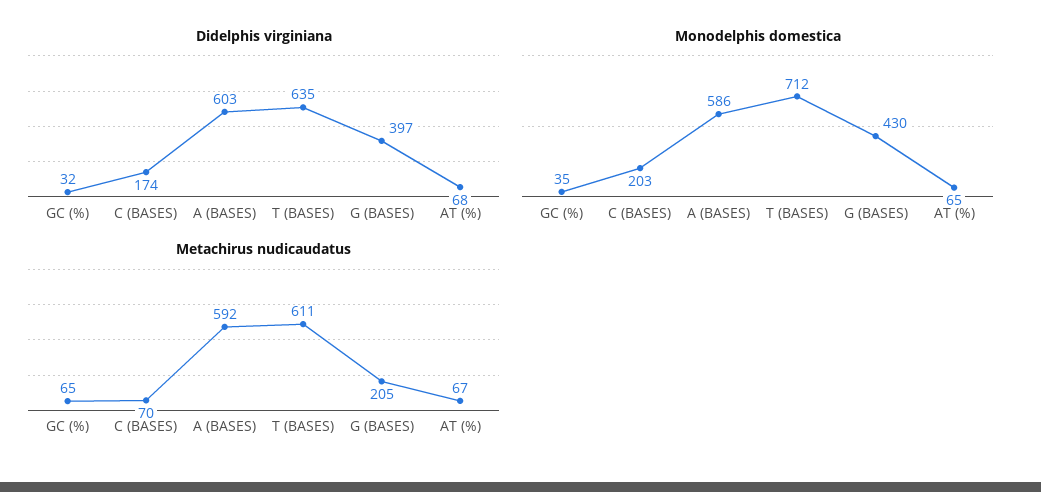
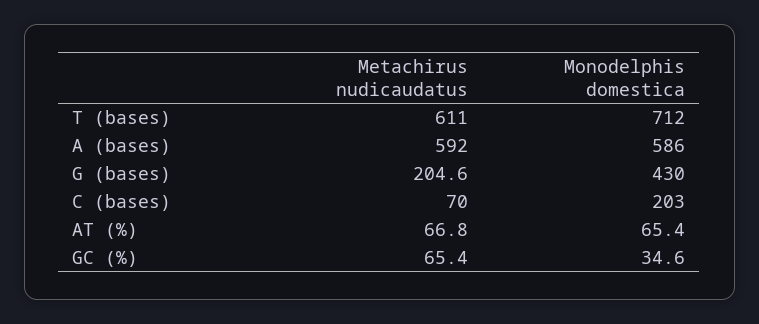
  {
-   "Didelphis virginiana": {
-     "GC (%)": 32,
-     "C (BASES)": 174,
-     "A (BASES)": 603,
-     "T (BASES)": 635,
-     "G (BASES)": 397,
-     "AT (%)": 68
-   },
    "Monodelphis domestica": {
      "GC (%)": 34.6,
      "C (BASES)": 203,
      "A (BASES)": 586,
      "T (BASES)": 712,
      "G (BASES)": 430,
      "AT (%)": 65.4
    },
    "Metachirus nudicaudatus": {
      "GC (%)": 65.4,
      "C (BASES)": 70,
      "A (BASES)": 592,
      "T (BASES)": 611,
      "G (BASES)": 204.6,
      "AT (%)": 66.8
    }
  }

